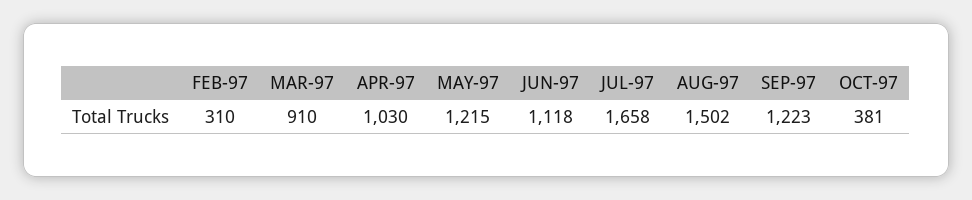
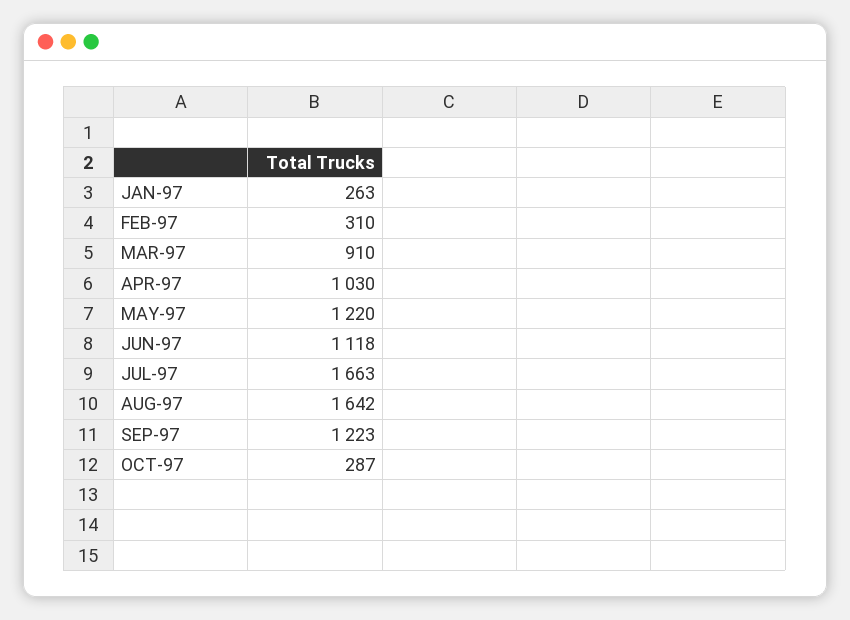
  {
    "FEB-97": 310,
    "MAR-97": 910,
    "APR-97": 1030,
-   "MAY-97": 1215,
+   "MAY-97": 1220,
    "JUN-97": 1118,
-   "JUL-97": 1658,
+   "JUL-97": 1663,
-   "AUG-97": 1502,
+   "AUG-97": 1642,
    "SEP-97": 1223,
-   "OCT-97": 381
+   "OCT-97": 287,
+   "JAN-97": 263
  }

